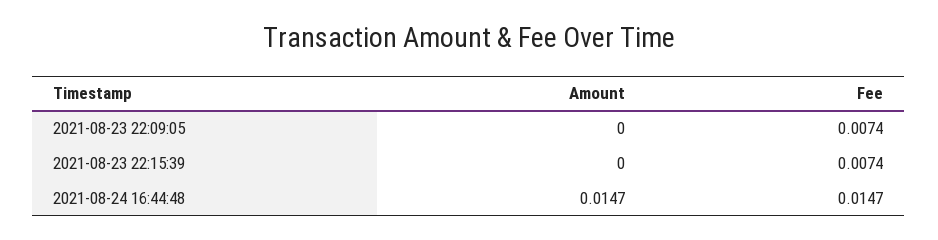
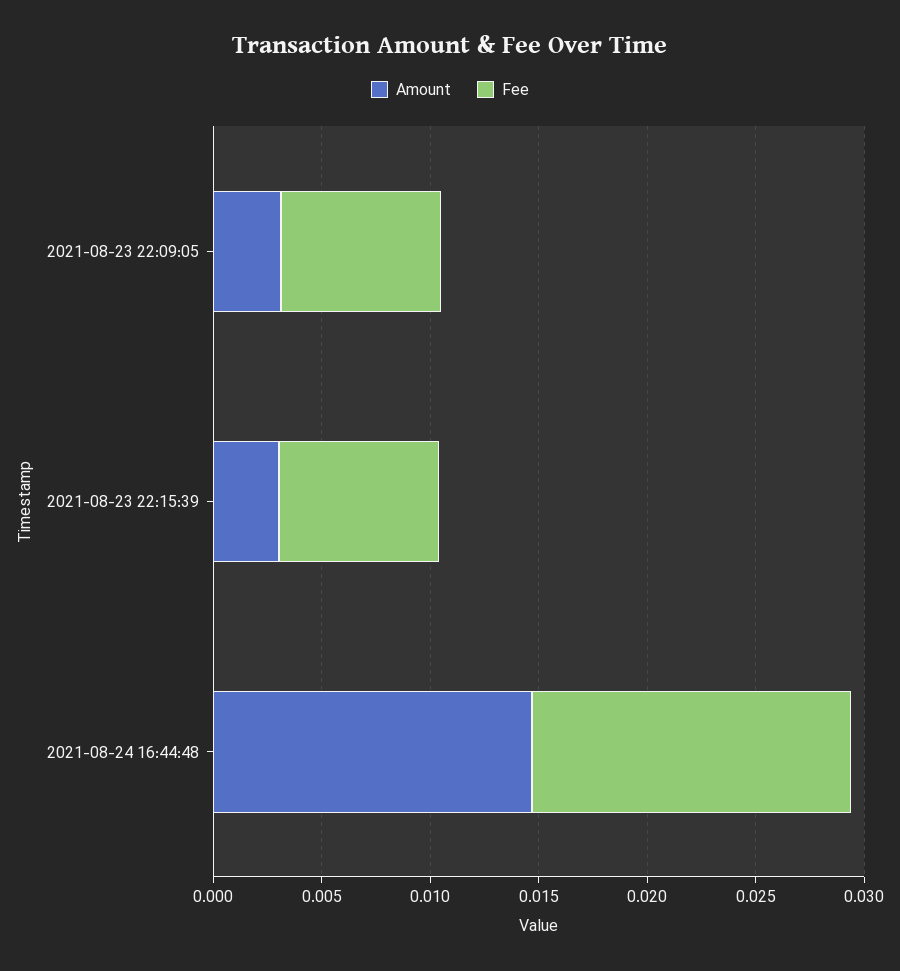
  {
    "Amount": {
-     "2021-08-23 22:09:05": 0,
+     "2021-08-23 22:09:05": 0.003,
-     "2021-08-23 22:15:39": 0,
+     "2021-08-23 22:15:39": 0.003,
      "2021-08-24 16:44:48": 0.0147
    },
    "Fee": {
      "2021-08-23 22:09:05": 0.0074,
      "2021-08-23 22:15:39": 0.0074,
      "2021-08-24 16:44:48": 0.0147
    }
  }

